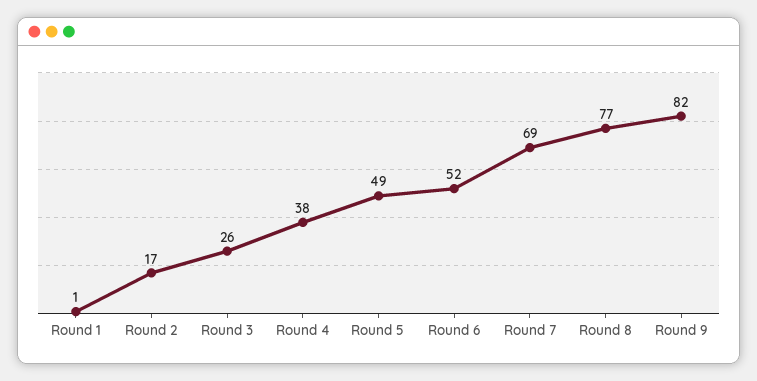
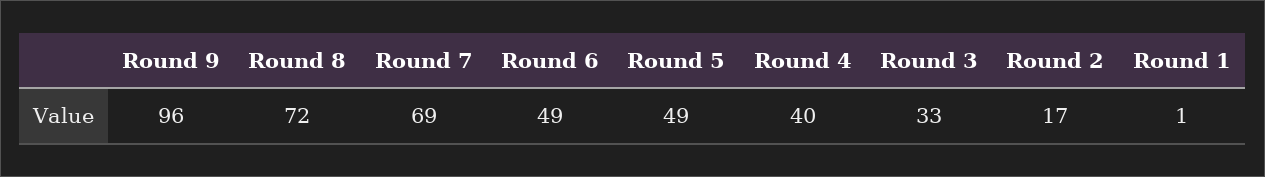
  {
    "Round 1": 1,
    "Round 2": 17,
-   "Round 3": 26,
+   "Round 3": 33,
-   "Round 4": 38,
+   "Round 4": 40,
    "Round 5": 49,
-   "Round 6": 52,
+   "Round 6": 49,
    "Round 7": 69,
-   "Round 8": 77,
+   "Round 8": 72,
-   "Round 9": 82
+   "Round 9": 96
  }

